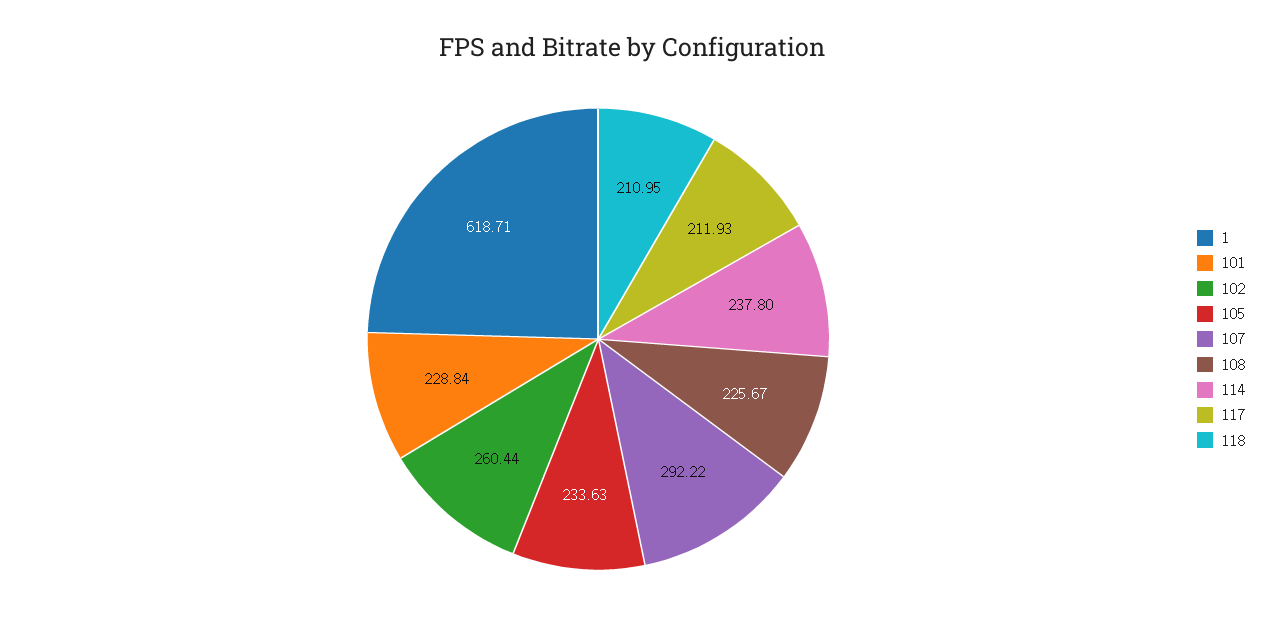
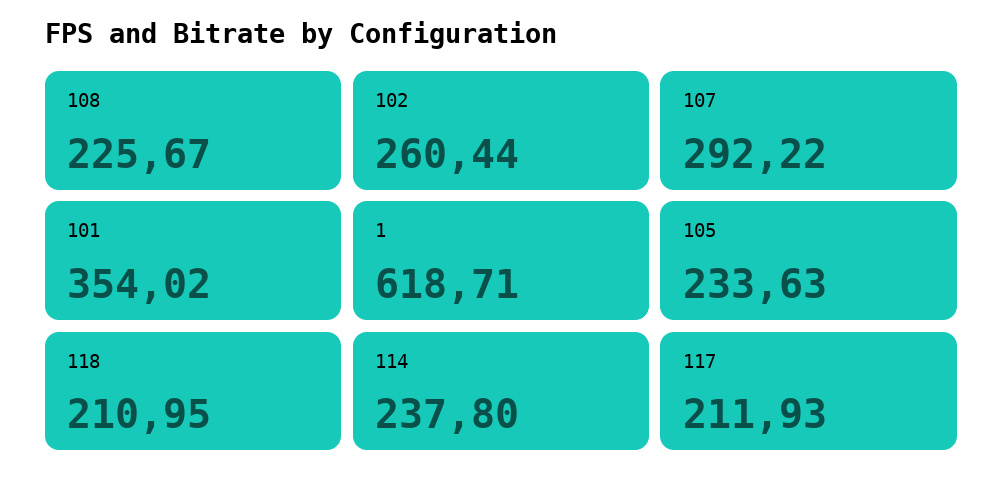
  {
    "1": 618.71,
-   "101": 228.84,
+   "101": 354.02,
    "102": 260.44,
    "105": 233.63,
    "107": 292.22,
    "108": 225.67,
    "114": 237.8,
    "117": 211.93,
    "118": 210.95
  }

